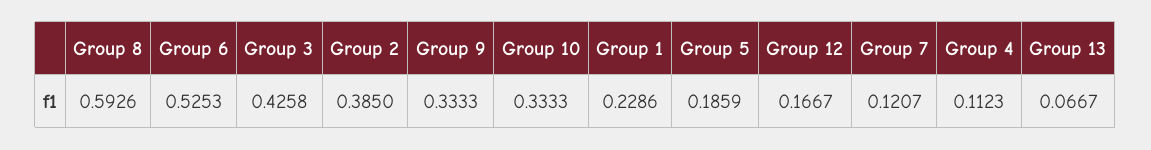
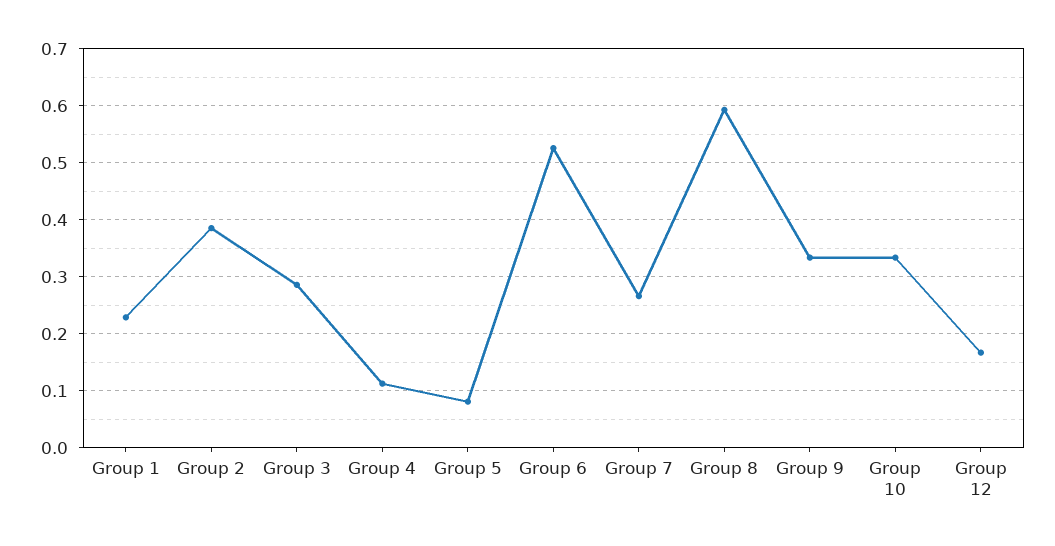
  {
    "Group 8": 0.5926,
    "Group 6": 0.5253,
-   "Group 3": 0.4258,
+   "Group 3": 0.28,
    "Group 2": 0.385,
    "Group 9": 0.3333,
    "Group 10": 0.3333,
    "Group 1": 0.2286,
-   "Group 5": 0.1859,
+   "Group 5": 0.08,
    "Group 12": 0.1667,
-   "Group 7": 0.1207,
+   "Group 7": 0.26,
-   "Group 4": 0.1123,
+   "Group 4": 0.1123
-   "Group 13": 0.0667
  }

